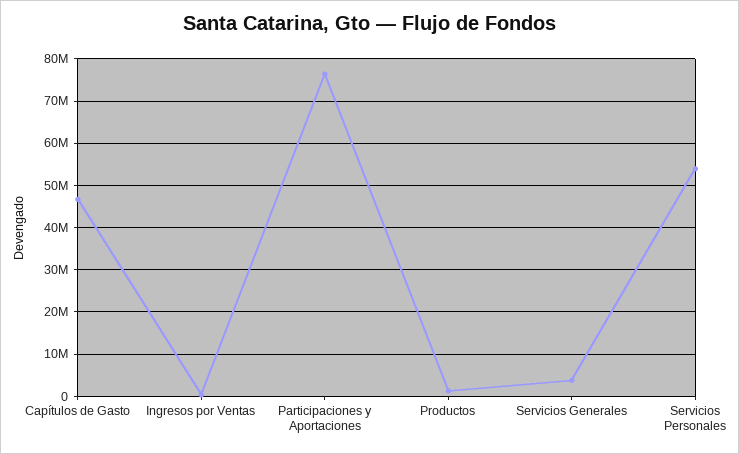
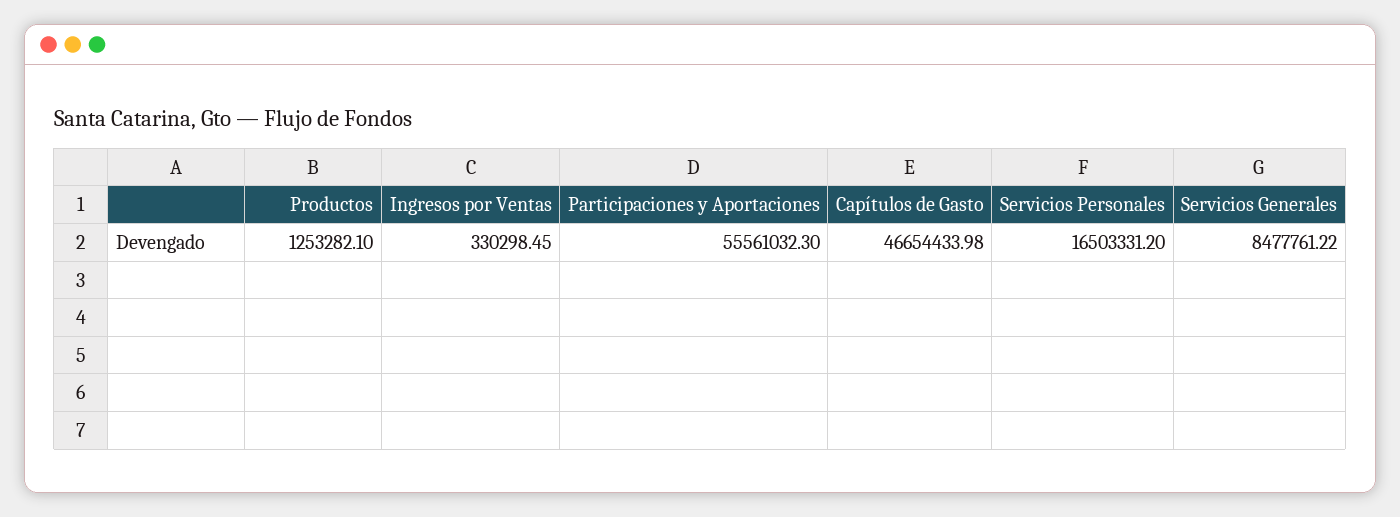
  {
    "Capítulos de Gasto": 46654433.98,
    "Ingresos por Ventas": 330298.45,
-   "Participaciones y Aportaciones": 76000000,
+   "Participaciones y Aportaciones": 55561032.3,
    "Productos": 1253282.1,
-   "Servicios Generales": 4000000,
+   "Servicios Generales": 8477761.22,
-   "Servicios Personales": 54000000
+   "Servicios Personales": 16503331.2
  }

